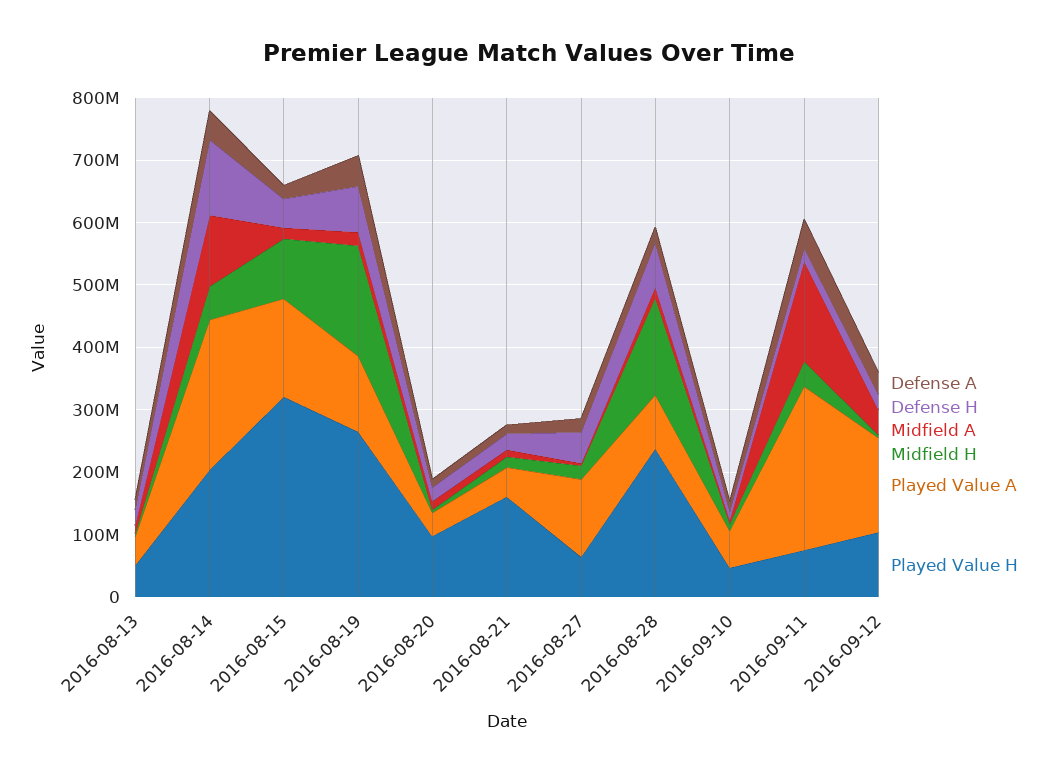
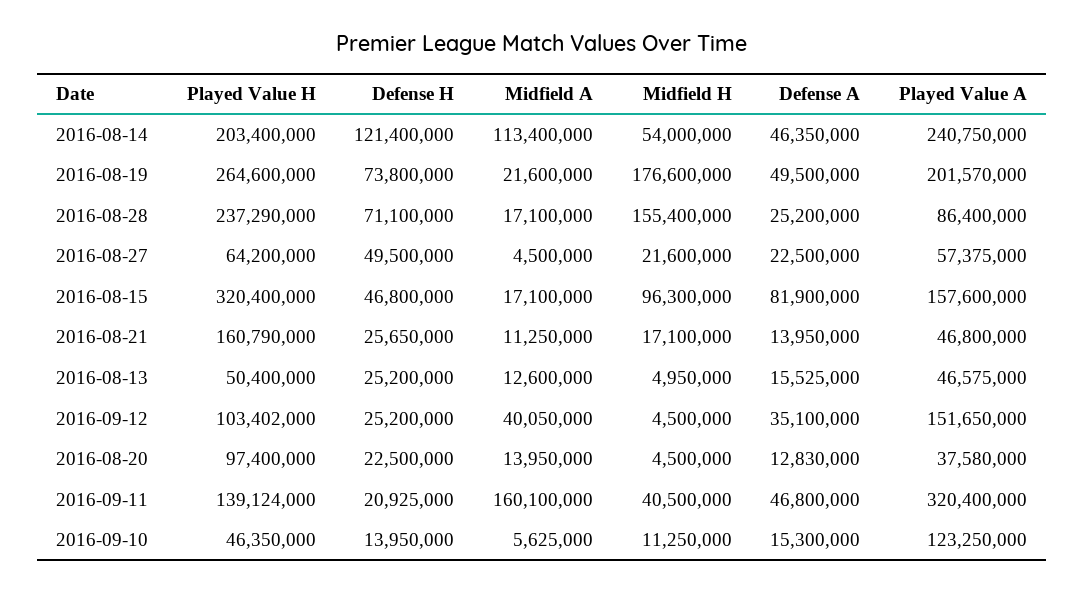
  {
    "Defense A": {
      "2016-08-13": 15525000,
      "2016-08-14": 46350000,
-     "2016-08-15": 20000000,
+     "2016-08-15": 81900000,
      "2016-08-19": 49500000,
      "2016-08-20": 12830000,
      "2016-08-21": 13950000,
      "2016-08-27": 22500000,
      "2016-08-28": 25200000,
      "2016-09-10": 15300000,
      "2016-09-11": 46800000,
      "2016-09-12": 35100000
    },
    "Defense H": {
      "2016-08-13": 25200000,
      "2016-08-14": 121400000,
      "2016-08-15": 46800000,
      "2016-08-19": 73800000,
      "2016-08-20": 22500000,
      "2016-08-21": 25650000,
      "2016-08-27": 49500000,
      "2016-08-28": 71100000,
      "2016-09-10": 13950000,
      "2016-09-11": 20925000,
      "2016-09-12": 25200000
    },
    "Midfield A": {
      "2016-08-13": 12600000,
      "2016-08-14": 113400000,
      "2016-08-15": 17100000,
      "2016-08-19": 21600000,
      "2016-08-20": 13950000,
      "2016-08-21": 11250000,
      "2016-08-27": 4500000,
      "2016-08-28": 17100000,
      "2016-09-10": 5625000,
      "2016-09-11": 160100000,
      "2016-09-12": 40050000
    },
    "Midfield H": {
      "2016-08-13": 4950000,
      "2016-08-14": 54000000,
      "2016-08-15": 96300000,
      "2016-08-19": 176600000,
      "2016-08-20": 4500000,
      "2016-08-21": 17100000,
      "2016-08-27": 21600000,
      "2016-08-28": 155400000,
      "2016-09-10": 11250000,
      "2016-09-11": 40500000,
      "2016-09-12": 4500000
    },
    "Played Value A": {
      "2016-08-13": 46575000,
      "2016-08-14": 240750000,
      "2016-08-15": 157600000,
-     "2016-08-19": 120000000,
+     "2016-08-19": 201570000,
      "2016-08-20": 37580000,
      "2016-08-21": 46800000,
-     "2016-08-27": 120000000,
+     "2016-08-27": 57375000,
      "2016-08-28": 86400000,
-     "2016-09-10": 60000000,
+     "2016-09-10": 123250000,
-     "2016-09-11": 260000000,
+     "2016-09-11": 320400000,
      "2016-09-12": 151650000
    },
    "Played Value H": {
      "2016-08-13": 50400000,
      "2016-08-14": 203400000,
      "2016-08-15": 320400000,
      "2016-08-19": 264600000,
      "2016-08-20": 97400000,
      "2016-08-21": 160790000,
      "2016-08-27": 64200000,
      "2016-08-28": 237290000,
      "2016-09-10": 46350000,
-     "2016-09-11": 80000000,
+     "2016-09-11": 139124000,
      "2016-09-12": 103402000
    }
  }

